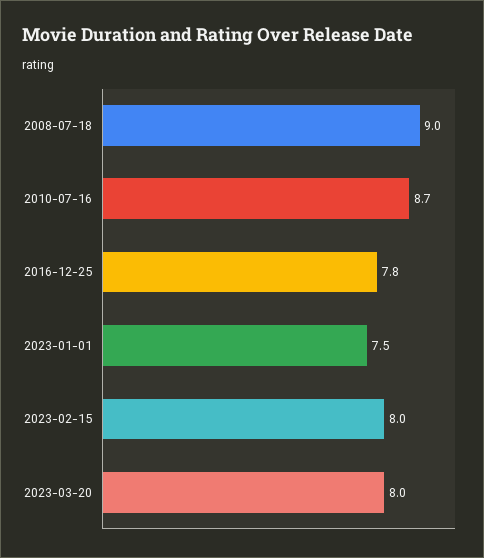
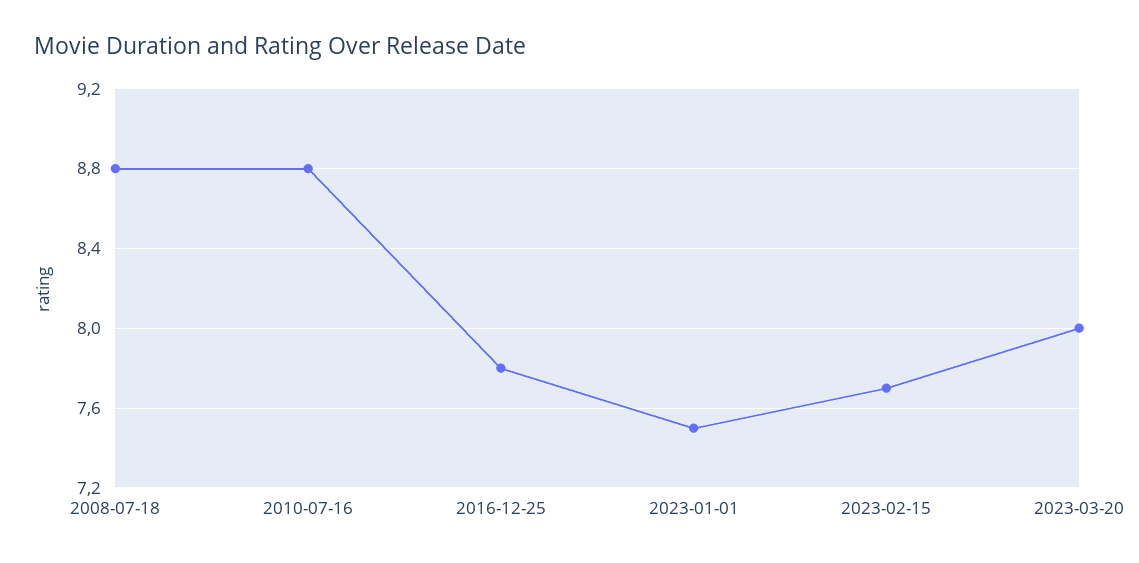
  {
-   "2008-07-18": 9,
+   "2008-07-18": 8.8,
-   "2010-07-16": 8.7,
+   "2010-07-16": 8.8,
    "2016-12-25": 7.8,
    "2023-01-01": 7.5,
-   "2023-02-15": 8,
+   "2023-02-15": 7.7,
    "2023-03-20": 8
  }

